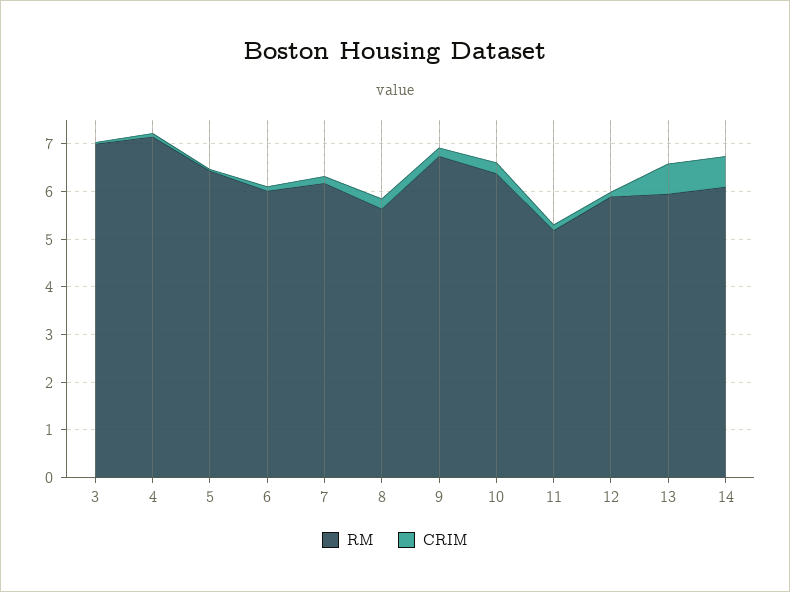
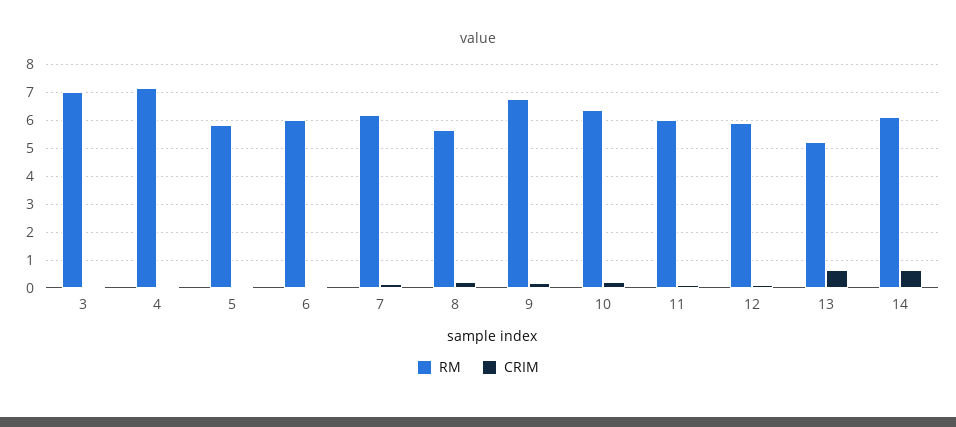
  {
    "RM": {
      "3": 7,
      "4": 7.2,
-     "5": 6.4,
+     "5": 5.75,
      "6": 6,
      "7": 6.2,
      "8": 5.6,
      "9": 6.8,
      "10": 6.4,
-     "11": 5.2,
+     "11": 6,
      "12": 5.8,
-     "13": 6,
+     "13": 5.25,
      "14": 6
    },
    "CRIM": {
      "3": 0,
      "4": 0,
      "5": 0,
      "6": 0,
      "7": 0.2,
      "8": 0.2,
      "9": 0.2,
      "10": 0.2,
      "11": 0.2,
      "12": 0,
      "13": 0.6,
      "14": 0.6
    }
  }

